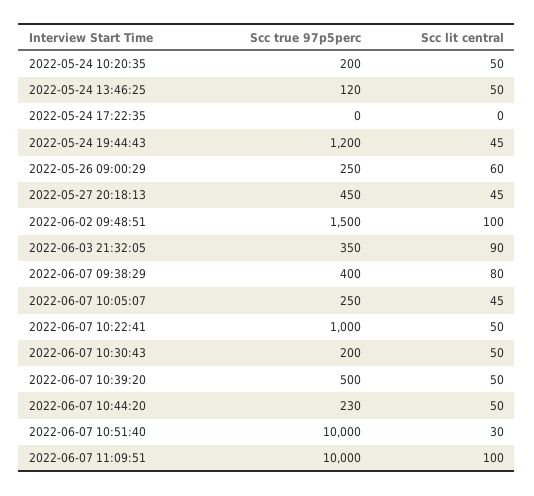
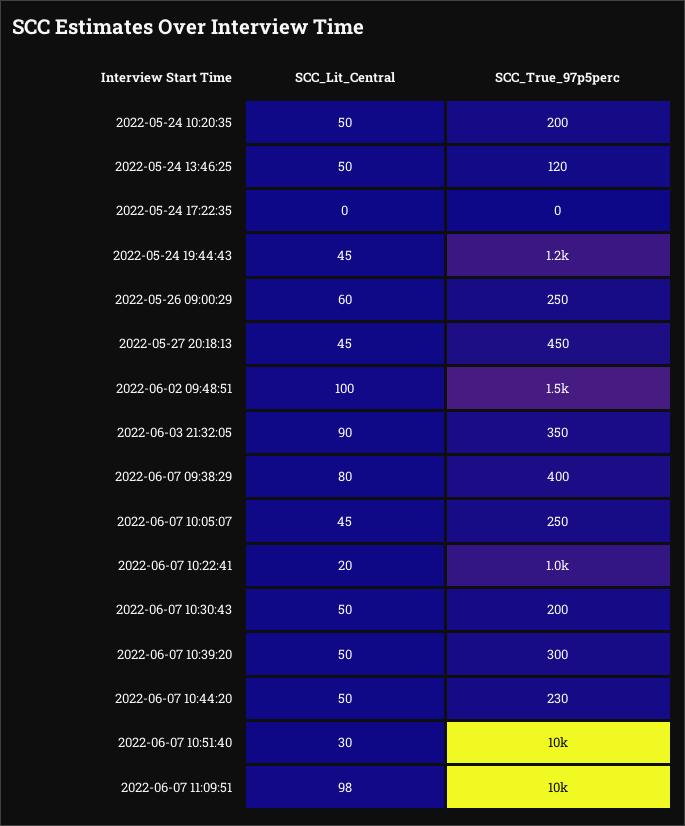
  {
    "Scc true 97p5perc": {
      "2022-05-24 10:20:35": 200,
      "2022-05-24 13:46:25": 120,
      "2022-05-24 17:22:35": 0,
      "2022-05-24 19:44:43": 1200,
      "2022-05-26 09:00:29": 250,
      "2022-05-27 20:18:13": 450,
      "2022-06-02 09:48:51": 1500,
      "2022-06-03 21:32:05": 350,
      "2022-06-07 09:38:29": 400,
      "2022-06-07 10:05:07": 250,
      "2022-06-07 10:22:41": 1000,
      "2022-06-07 10:30:43": 200,
-     "2022-06-07 10:39:20": 500,
+     "2022-06-07 10:39:20": 300,
      "2022-06-07 10:44:20": 230,
      "2022-06-07 10:51:40": 10000,
      "2022-06-07 11:09:51": 10000
    },
    "Scc lit central": {
      "2022-05-24 10:20:35": 50,
      "2022-05-24 13:46:25": 50,
      "2022-05-24 17:22:35": 0,
      "2022-05-24 19:44:43": 45,
      "2022-05-26 09:00:29": 60,
      "2022-05-27 20:18:13": 45,
      "2022-06-02 09:48:51": 100,
      "2022-06-03 21:32:05": 90,
      "2022-06-07 09:38:29": 80,
      "2022-06-07 10:05:07": 45,
-     "2022-06-07 10:22:41": 50,
+     "2022-06-07 10:22:41": 20,
      "2022-06-07 10:30:43": 50,
      "2022-06-07 10:39:20": 50,
      "2022-06-07 10:44:20": 50,
      "2022-06-07 10:51:40": 30,
-     "2022-06-07 11:09:51": 100
+     "2022-06-07 11:09:51": 98
    }
  }

